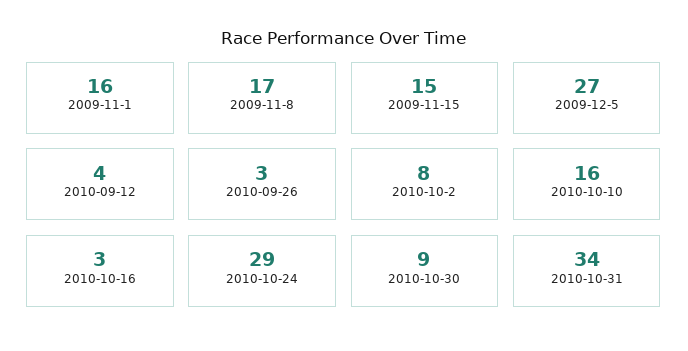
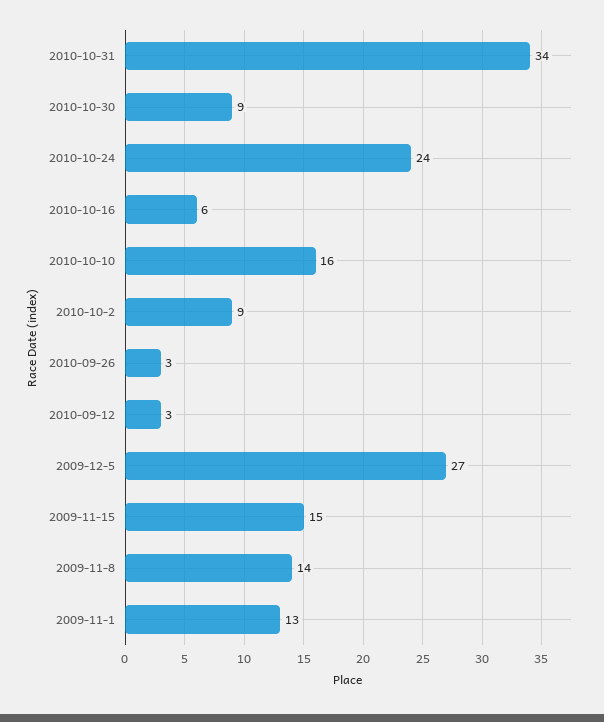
  {
-   "2009-11-1": 16,
+   "2009-11-1": 13,
-   "2009-11-8": 17,
+   "2009-11-8": 14,
    "2009-11-15": 15,
    "2009-12-5": 27,
-   "2010-09-12": 4,
+   "2010-09-12": 3,
    "2010-09-26": 3,
-   "2010-10-2": 8,
+   "2010-10-2": 9,
    "2010-10-10": 16,
-   "2010-10-16": 3,
+   "2010-10-16": 6,
-   "2010-10-24": 29,
+   "2010-10-24": 24,
    "2010-10-30": 9,
    "2010-10-31": 34
  }

